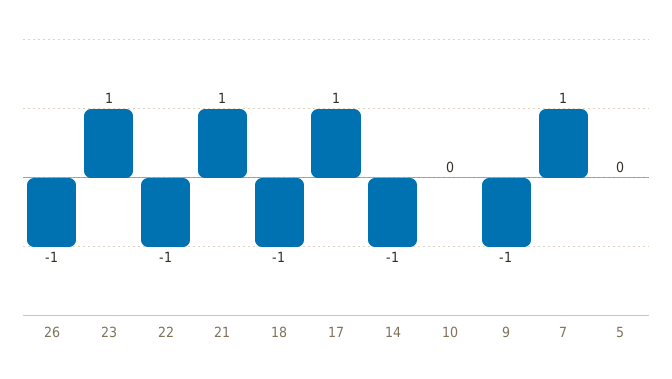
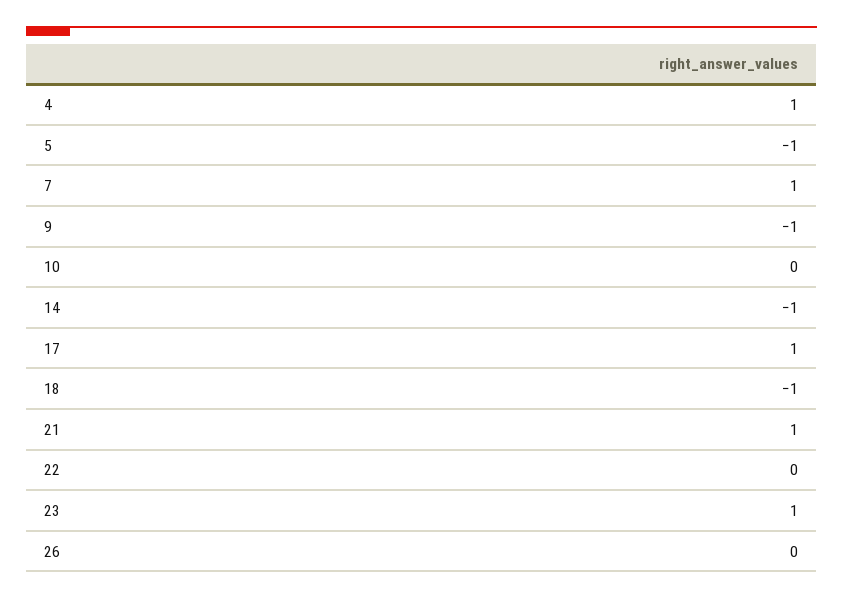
  {
-   "26": -1,
+   "26": 0,
    "23": 1,
-   "22": -1,
+   "22": 0,
    "21": 1,
    "18": -1,
    "17": 1,
    "14": -1,
    "10": 0,
    "9": -1,
    "7": 1,
-   "5": 0
+   "5": -1,
+   "4": 1
  }

